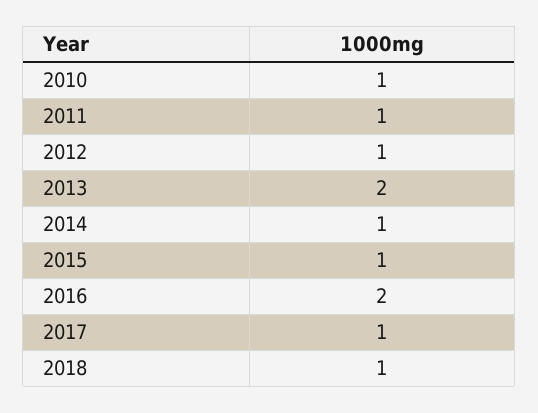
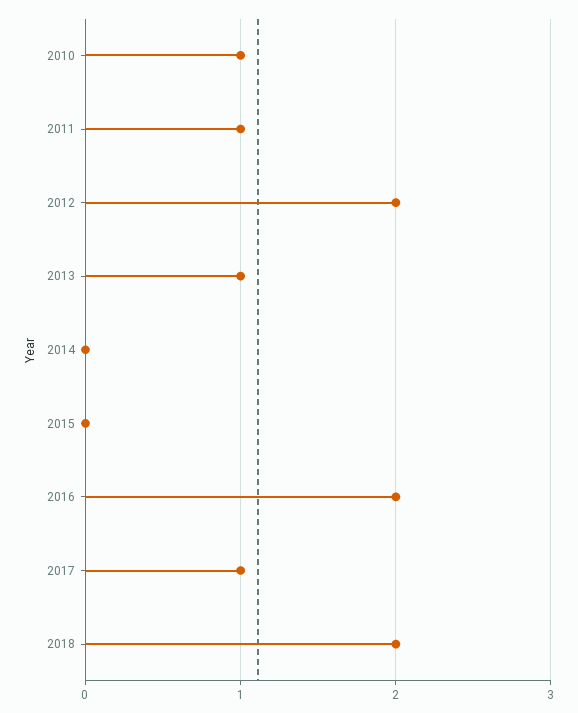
  {
    "2010": 1,
    "2011": 1,
-   "2012": 1,
+   "2012": 2,
-   "2013": 2,
+   "2013": 1,
-   "2014": 1,
+   "2014": 0,
-   "2015": 1,
+   "2015": 0,
    "2016": 2,
    "2017": 1,
-   "2018": 1
+   "2018": 2
  }

